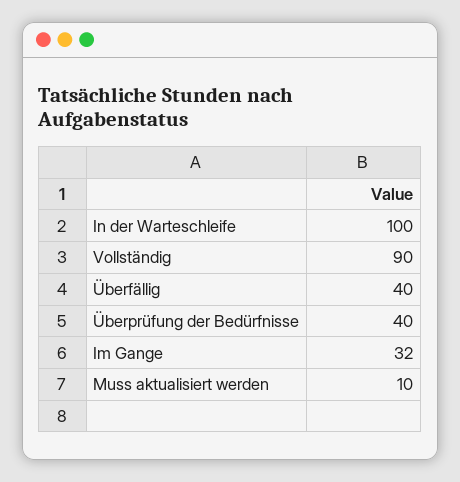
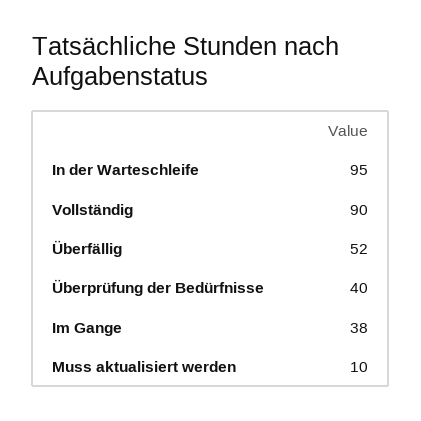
  {
-   "In der Warteschleife": 100,
+   "In der Warteschleife": 95,
    "Vollständig": 90,
-   "Überfällig": 40,
+   "Überfällig": 52,
    "Überprüfung der Bedürfnisse": 40,
-   "Im Gange": 32,
+   "Im Gange": 38,
    "Muss aktualisiert werden": 10
  }

